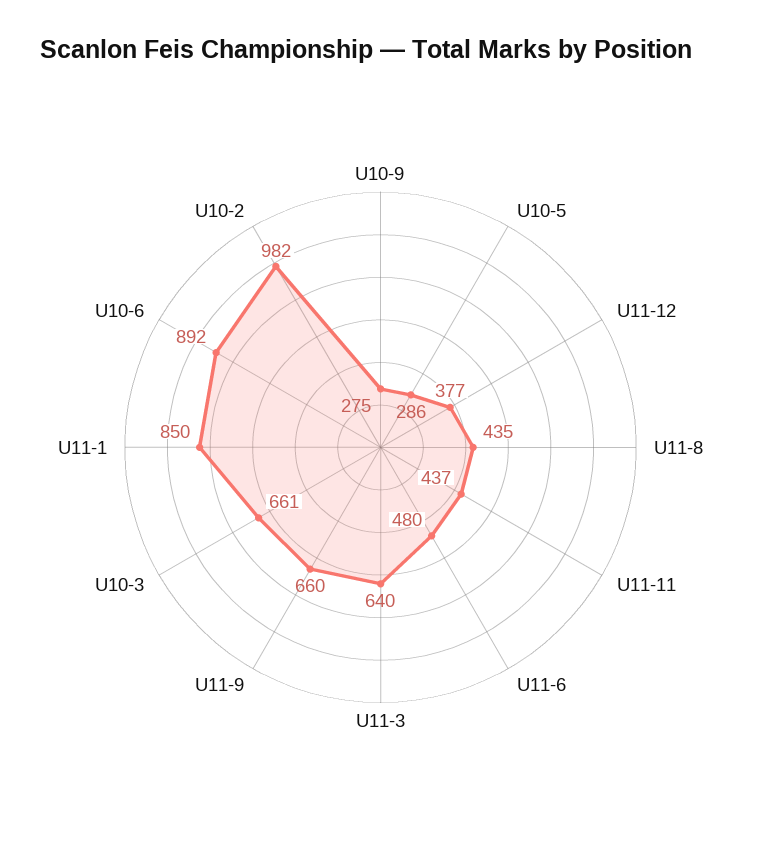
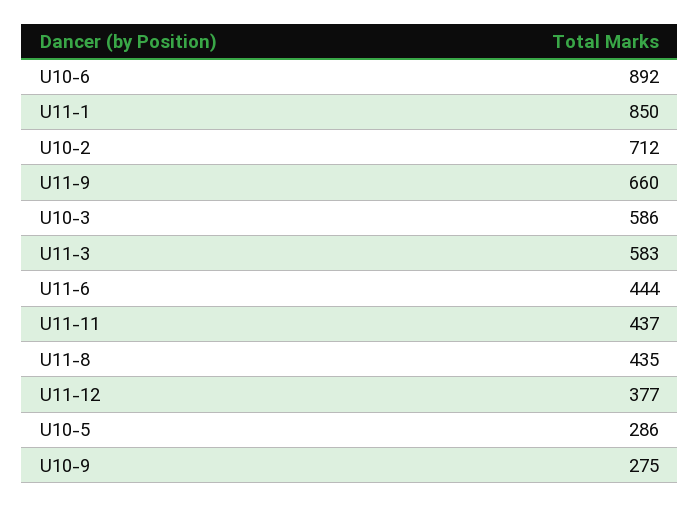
  {
    "U10-9": 275,
    "U10-5": 286,
    "U11-12": 377,
    "U11-8": 435,
    "U11-11": 437,
-   "U11-6": 480,
+   "U11-6": 444,
-   "U11-3": 640,
+   "U11-3": 583,
    "U11-9": 660,
-   "U10-3": 661,
+   "U10-3": 586,
    "U11-1": 850,
    "U10-6": 892,
-   "U10-2": 982
+   "U10-2": 712
  }

